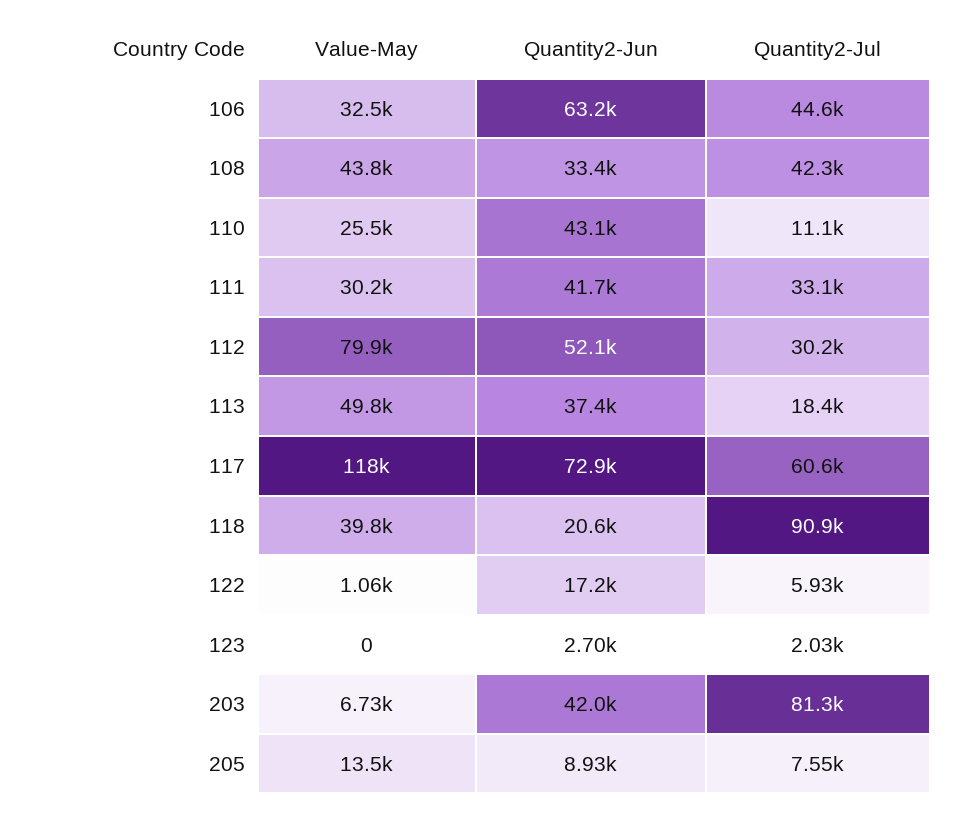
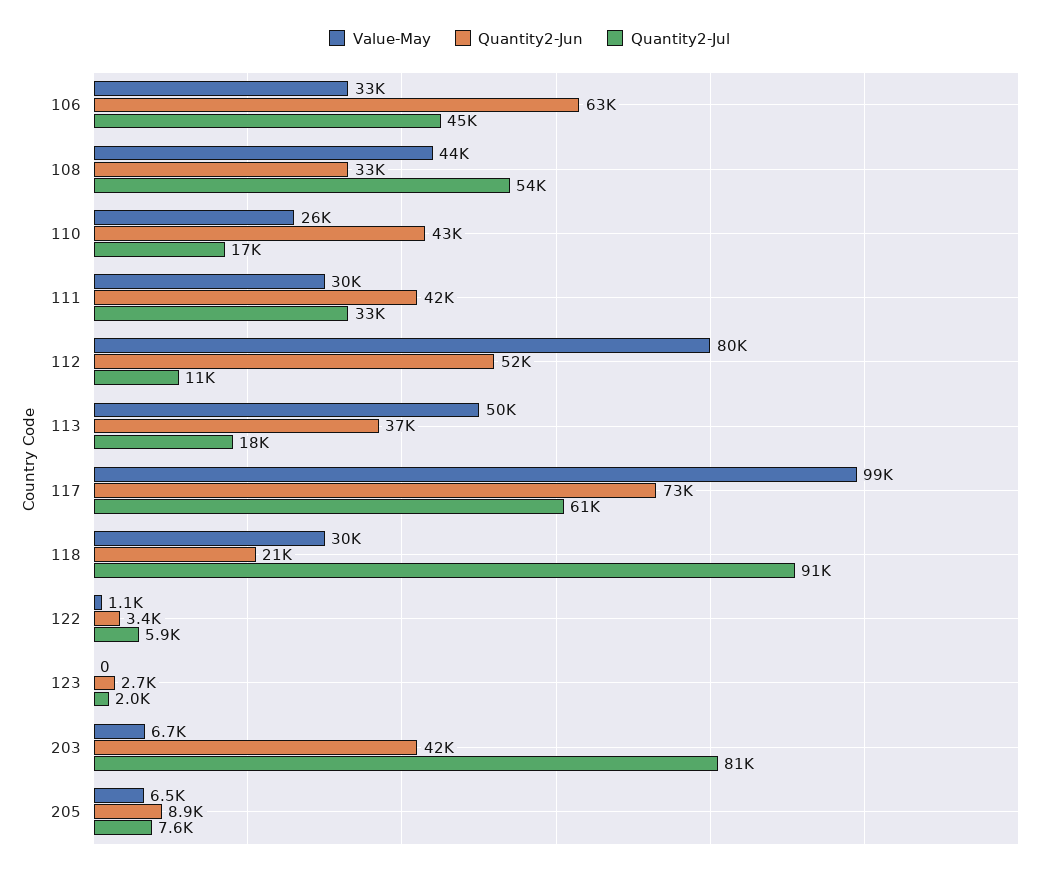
  {
    "Value-May": {
      "106": 32500,
      "108": 43800,
      "110": 25500,
      "111": 30200,
      "112": 79900,
      "113": 49800,
-     "117": 118000,
+     "117": 99000,
-     "118": 39800,
+     "118": 30000,
      "122": 1060,
      "123": 0,
      "203": 6730,
-     "205": 13500
+     "205": 6500
    },
    "Quantity2-Jun": {
      "106": 63200,
      "108": 33400,
      "110": 43100,
      "111": 41700,
      "112": 52100,
      "113": 37400,
      "117": 72900,
      "118": 20600,
-     "122": 17200,
+     "122": 3400,
      "123": 2700,
      "203": 42000,
      "205": 8930
    },
    "Quantity2-Jul": {
      "106": 44600,
-     "108": 42300,
+     "108": 54000,
-     "110": 11100,
+     "110": 17000,
      "111": 33100,
-     "112": 30200,
+     "112": 11000,
      "113": 18400,
      "117": 60600,
      "118": 90900,
      "122": 5930,
      "123": 2030,
      "203": 81300,
      "205": 7550
    }
  }

